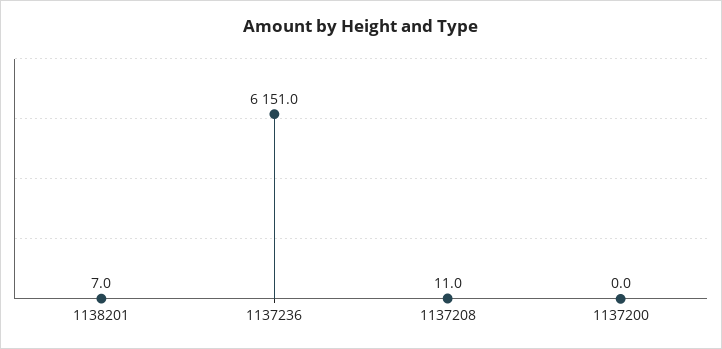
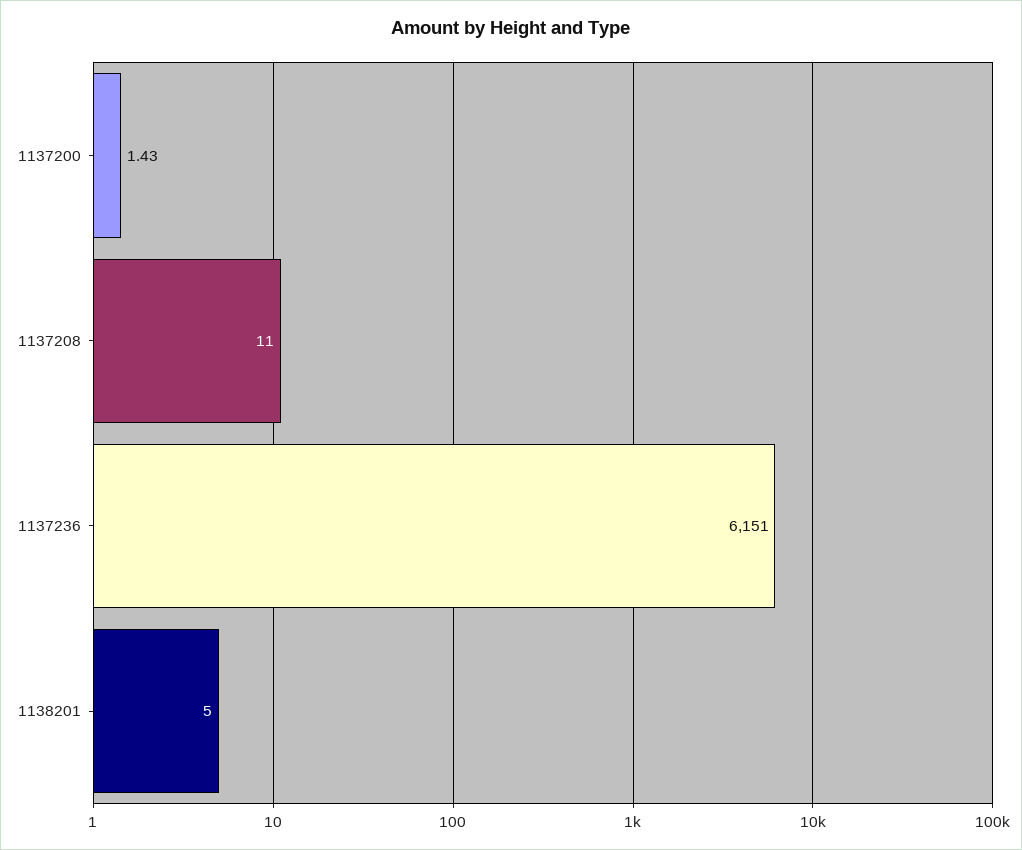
  {
-   "1138201": 7,
+   "1138201": 5,
    "1137236": 6151,
    "1137208": 11,
-   "1137200": 0
+   "1137200": 1.43
  }

